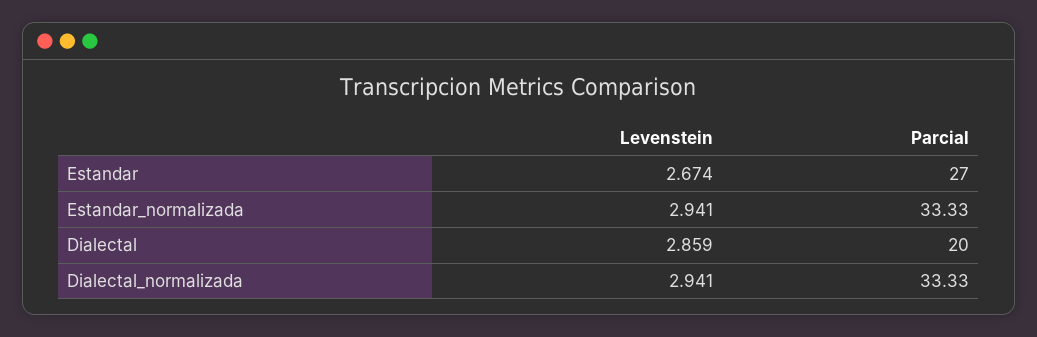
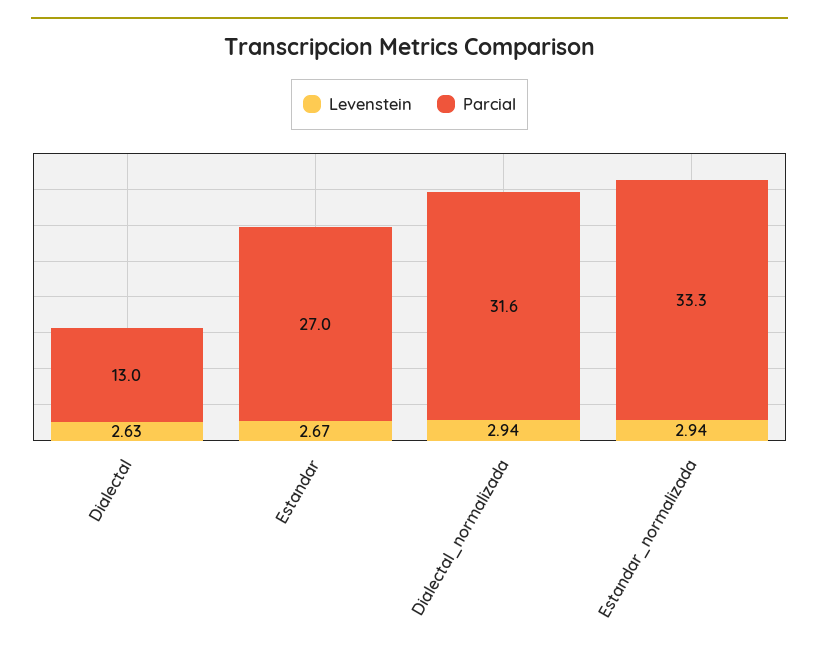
  {
    "Levenstein": {
      "Estandar": 2.674,
      "Estandar_normalizada": 2.941,
-     "Dialectal": 2.859,
+     "Dialectal": 2.63,
      "Dialectal_normalizada": 2.941
    },
    "Parcial": {
      "Estandar": 27,
      "Estandar_normalizada": 33.33,
-     "Dialectal": 20,
+     "Dialectal": 13,
-     "Dialectal_normalizada": 33.33
+     "Dialectal_normalizada": 31.6
    }
  }

